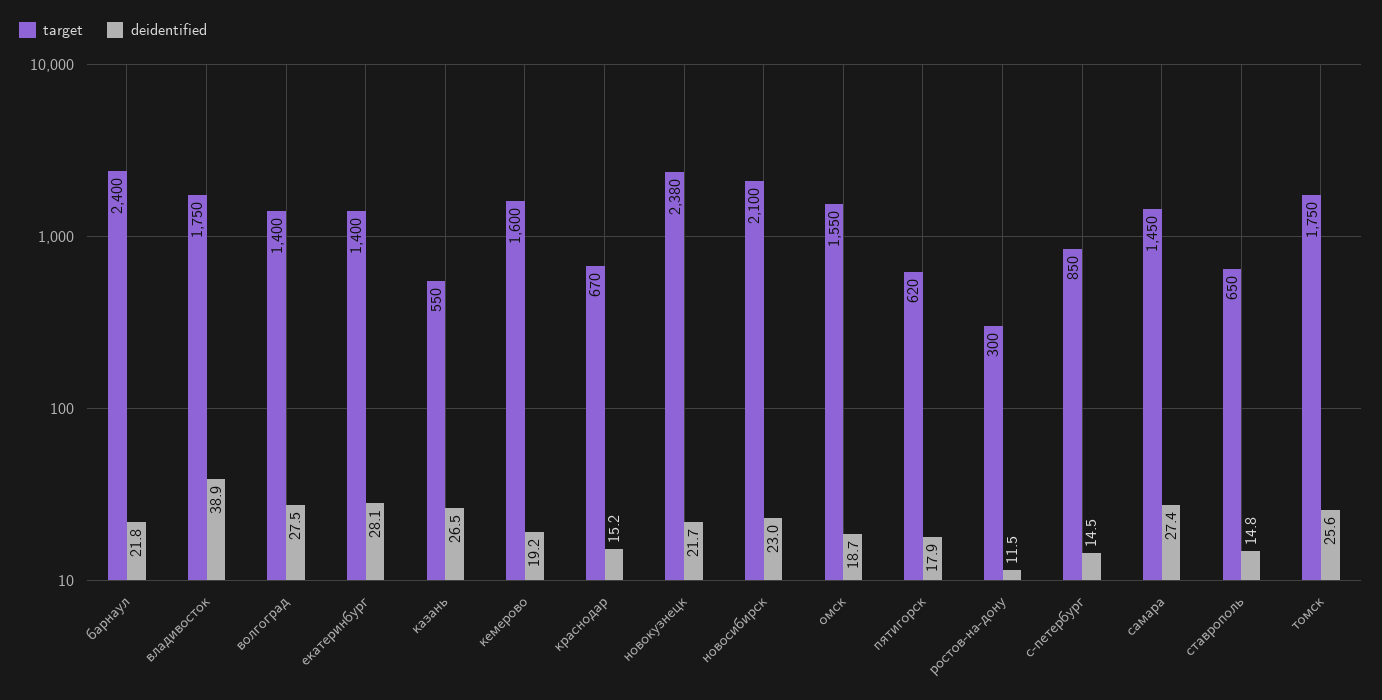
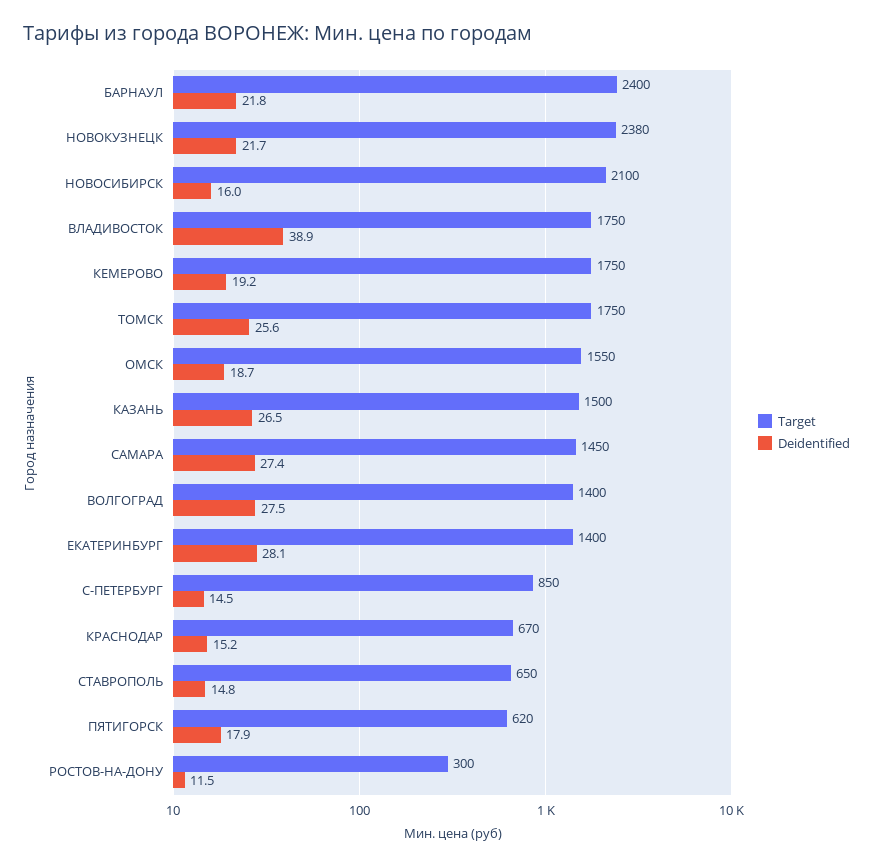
  {
    "target": {
      "барнаул": 2400,
      "владивосток": 1750,
      "волгоград": 1400,
      "екатеринбург": 1400,
-     "казань": 550,
+     "казань": 1500,
-     "кемерово": 1600,
+     "кемерово": 1750,
      "краснодар": 670,
      "новокузнецк": 2380,
      "новосибирск": 2100,
      "омск": 1550,
      "пятигорск": 620,
      "ростов-на-дону": 300,
      "с-петербург": 850,
      "самара": 1450,
      "ставрополь": 650,
      "томск": 1750
    },
    "deidentified": {
      "барнаул": 21.8,
      "владивосток": 38.9,
      "волгоград": 27.5,
      "екатеринбург": 28.1,
      "казань": 26.5,
      "кемерово": 19.2,
      "краснодар": 15.2,
      "новокузнецк": 21.7,
-     "новосибирск": 23,
+     "новосибирск": 16,
      "омск": 18.7,
      "пятигорск": 17.9,
      "ростов-на-дону": 11.5,
      "с-петербург": 14.5,
      "самара": 27.4,
      "ставрополь": 14.8,
      "томск": 25.6
    }
  }

